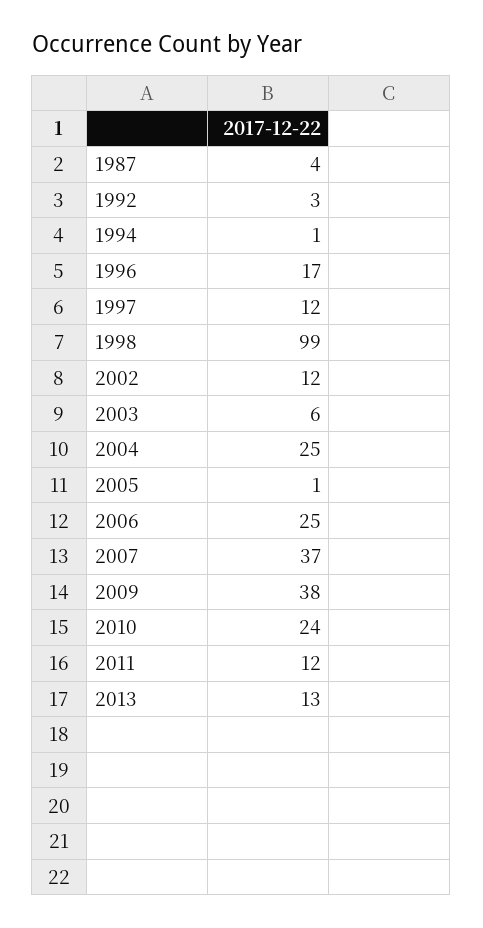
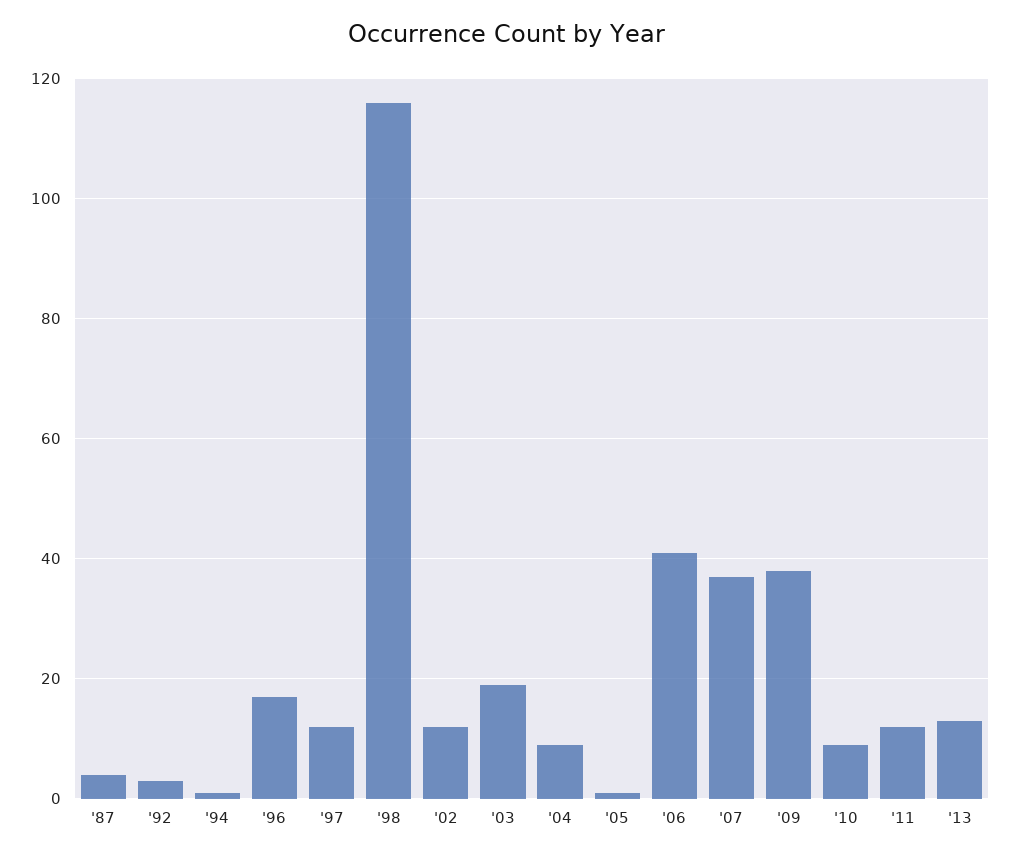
  {
    "1987": 4,
    "1992": 3,
    "1994": 1,
    "1996": 17,
    "1997": 12,
-   "1998": 99,
+   "1998": 115,
    "2002": 12,
-   "2003": 6,
+   "2003": 20,
-   "2004": 25,
+   "2004": 10,
    "2005": 1,
-   "2006": 25,
+   "2006": 40,
    "2007": 37,
    "2009": 38,
-   "2010": 24,
+   "2010": 10,
    "2011": 12,
    "2013": 13
  }

